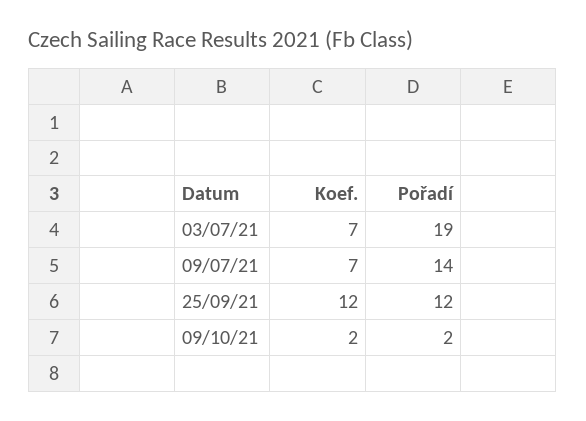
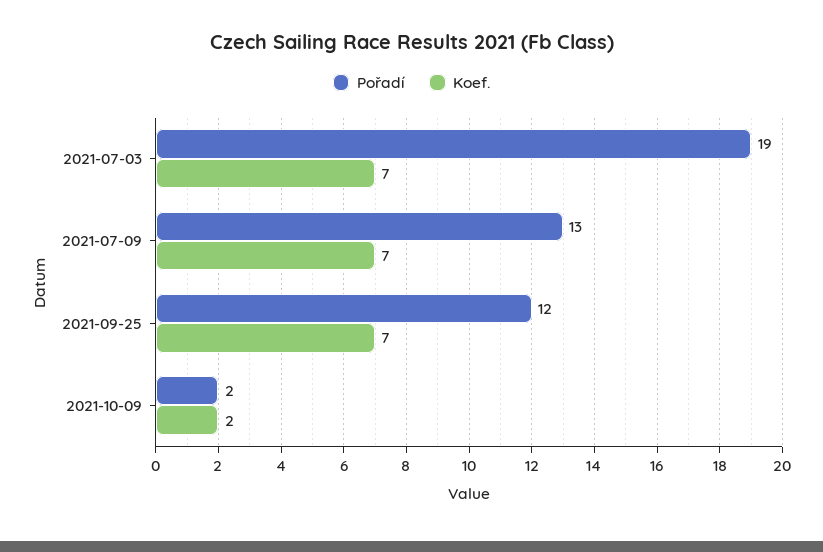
  {
    "Koef.": {
      "03/07/21": 7,
      "09/07/21": 7,
-     "25/09/21": 12,
+     "25/09/21": 7,
      "09/10/21": 2
    },
    "Pořadí": {
      "03/07/21": 19,
-     "09/07/21": 14,
+     "09/07/21": 13,
      "25/09/21": 12,
      "09/10/21": 2
    }
  }

